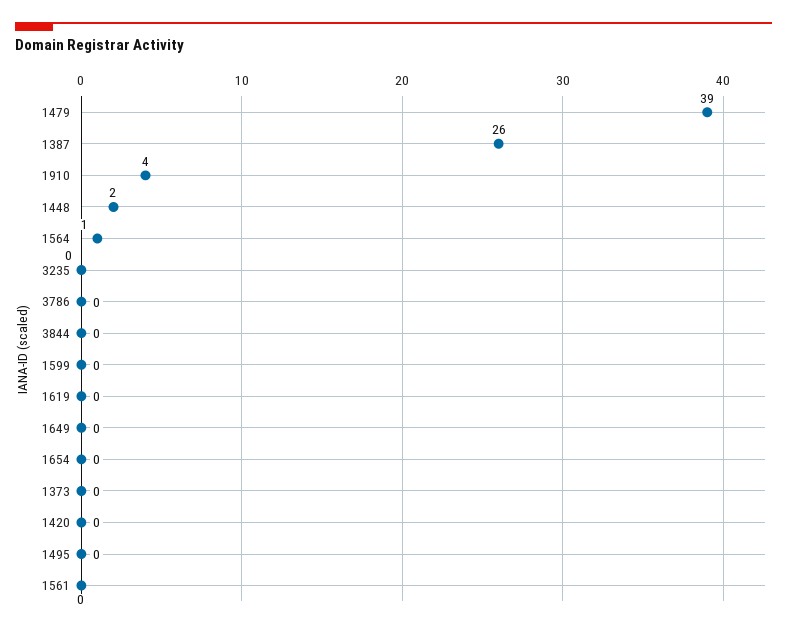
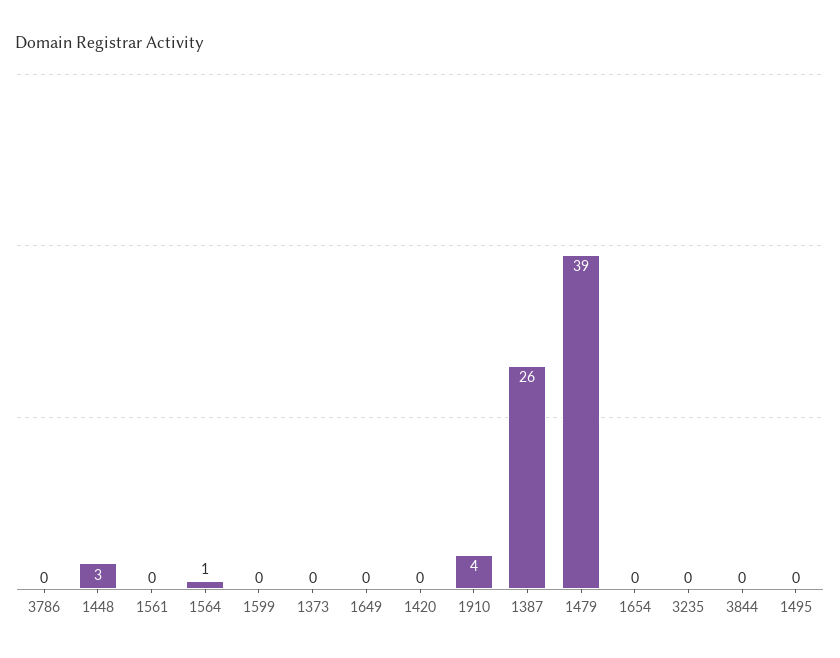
  {
    "1479": 39,
    "1387": 26,
    "1910": 4,
-   "1448": 2,
+   "1448": 3,
    "1564": 1,
    "3235": 0,
    "3786": 0,
    "3844": 0,
    "1599": 0,
-   "1619": 0,
    "1649": 0,
    "1654": 0,
    "1373": 0,
    "1420": 0,
    "1495": 0,
    "1561": 0
  }

